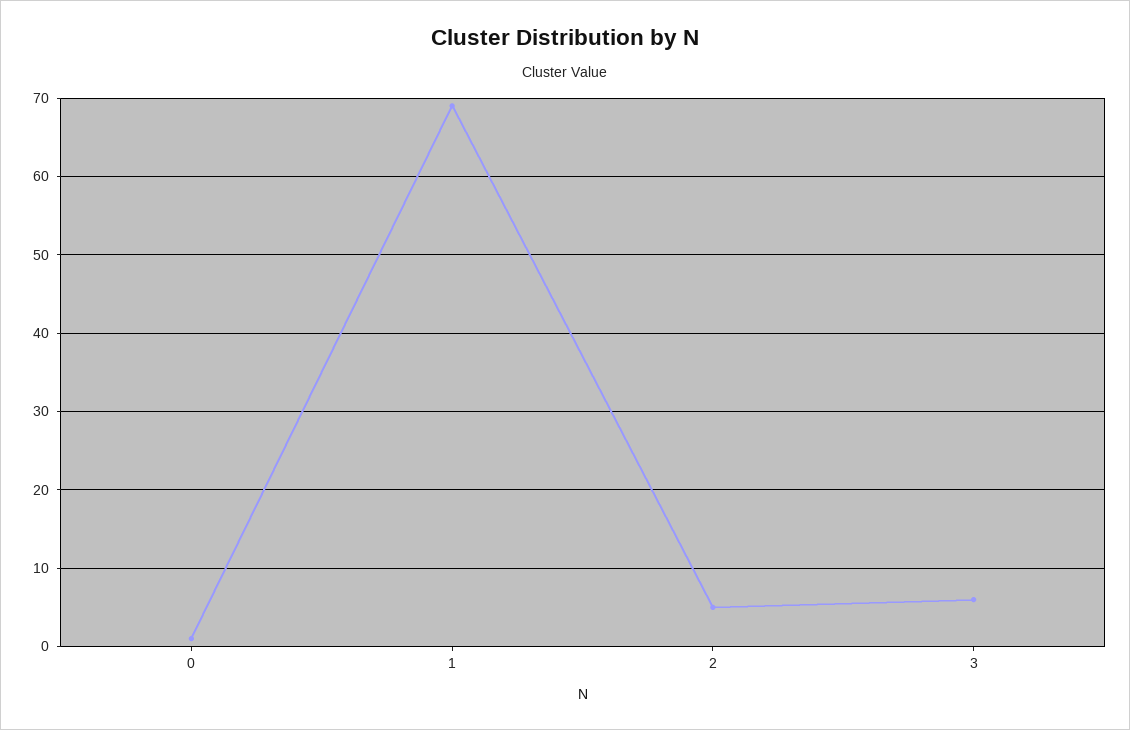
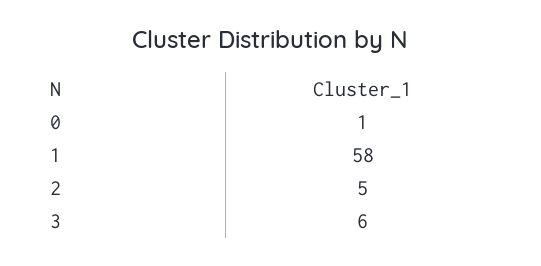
  {
    "0": 1,
-   "1": 69,
+   "1": 58,
    "2": 5,
    "3": 6
  }

